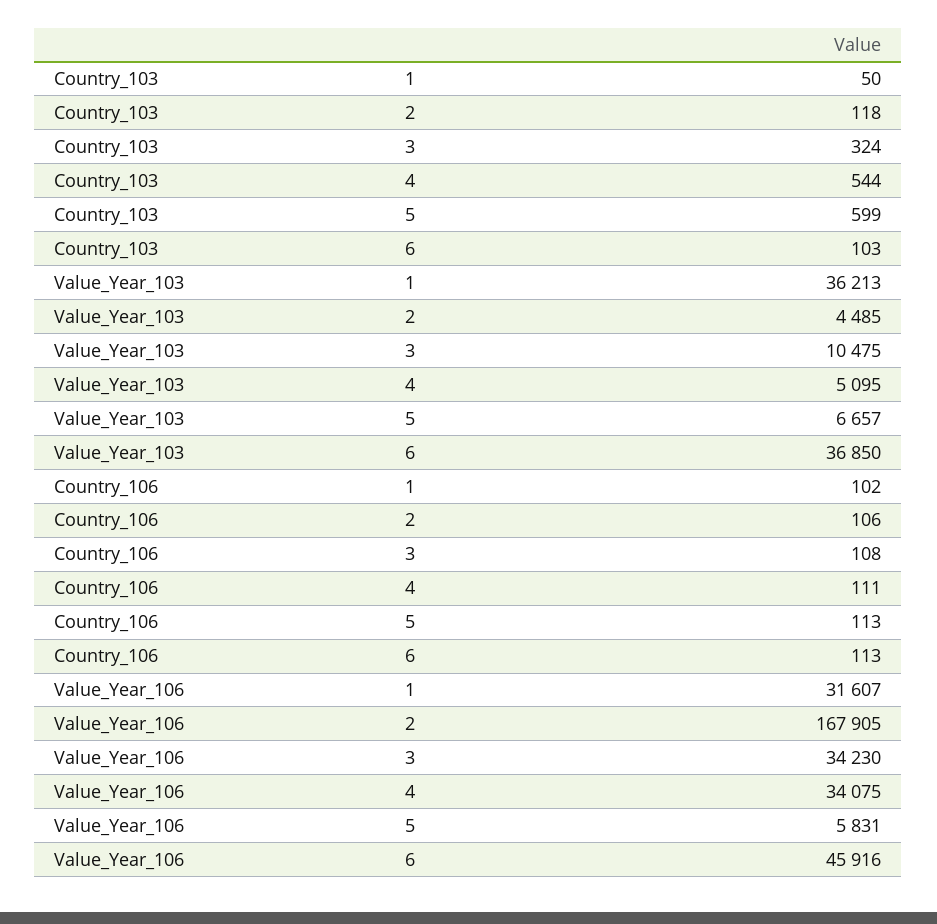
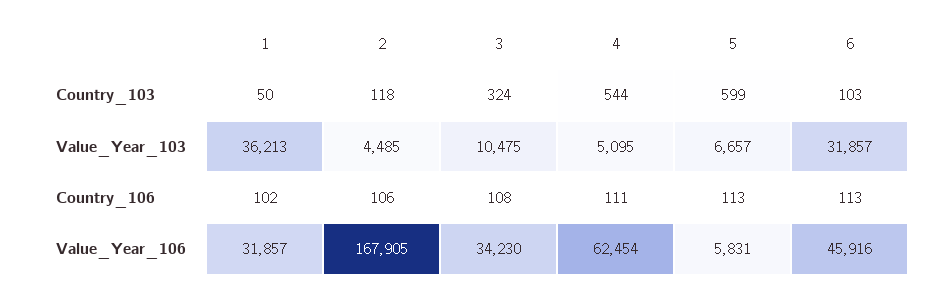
  {
    "Country_103": {
      "1": 50,
      "2": 118,
      "3": 324,
      "4": 544,
      "5": 599,
      "6": 103
    },
    "Value_Year_103": {
      "1": 36213,
      "2": 4485,
      "3": 10475,
      "4": 5095,
      "5": 6657,
-     "6": 36850
+     "6": 31857
    },
    "Country_106": {
      "1": 102,
      "2": 106,
      "3": 108,
      "4": 111,
      "5": 113,
      "6": 113
    },
    "Value_Year_106": {
-     "1": 31607,
+     "1": 31857,
      "2": 167905,
      "3": 34230,
-     "4": 34075,
+     "4": 62454,
      "5": 5831,
      "6": 45916
    }
  }

